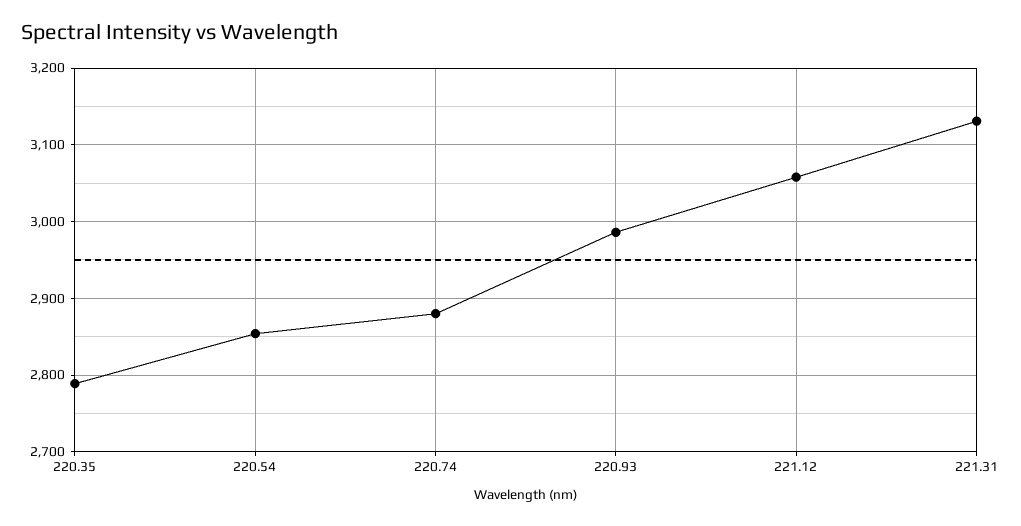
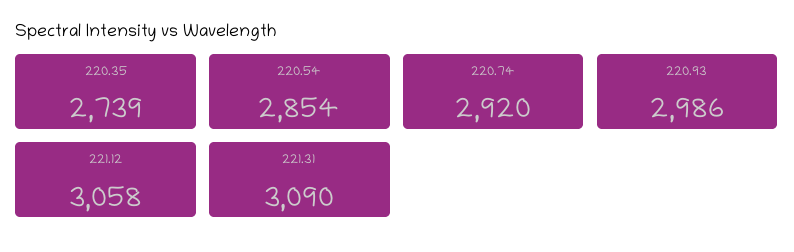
  {
-   "220.35": 2790,
+   "220.35": 2739,
    "220.54": 2854,
-   "220.74": 2880,
+   "220.74": 2920,
    "220.93": 2986,
    "221.12": 3058,
-   "221.31": 3130
+   "221.31": 3090
  }

